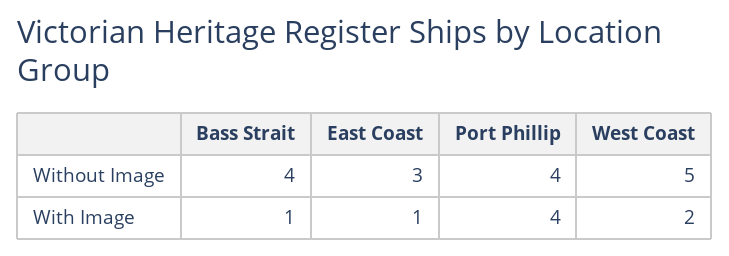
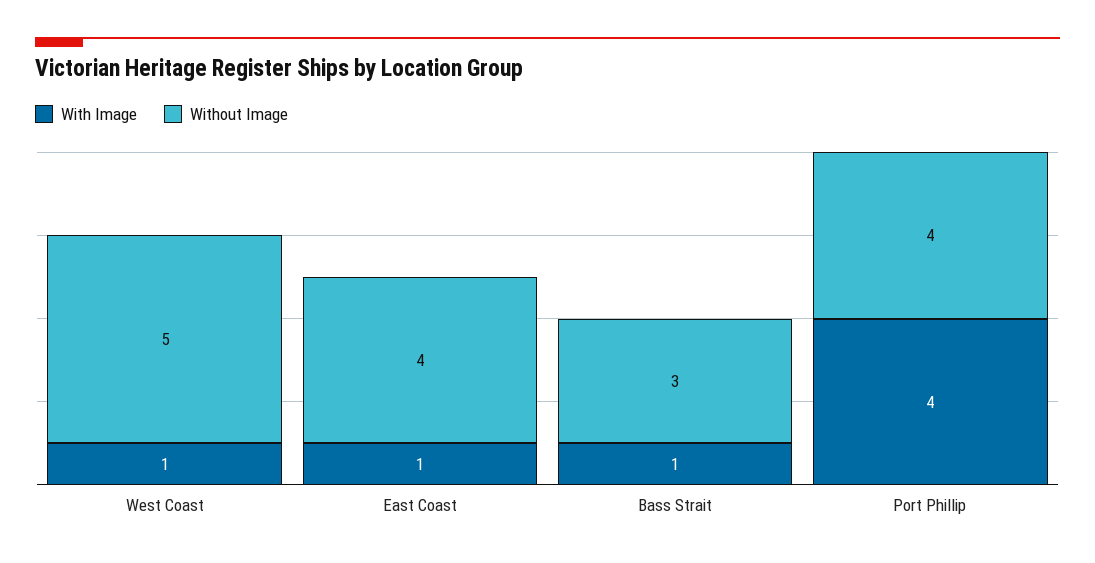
  {
    "Without Image": {
-     "Bass Strait": 4,
+     "Bass Strait": 3,
-     "East Coast": 3,
+     "East Coast": 4,
      "Port Phillip": 4,
      "West Coast": 5
    },
    "With Image": {
      "Bass Strait": 1,
      "East Coast": 1,
      "Port Phillip": 4,
-     "West Coast": 2
+     "West Coast": 1
    }
  }

